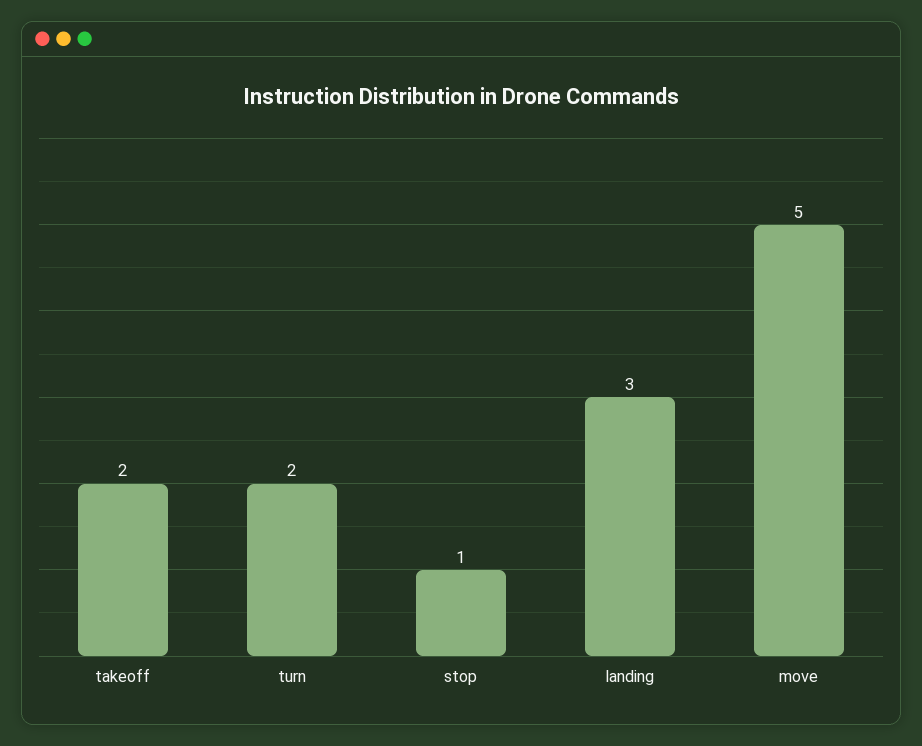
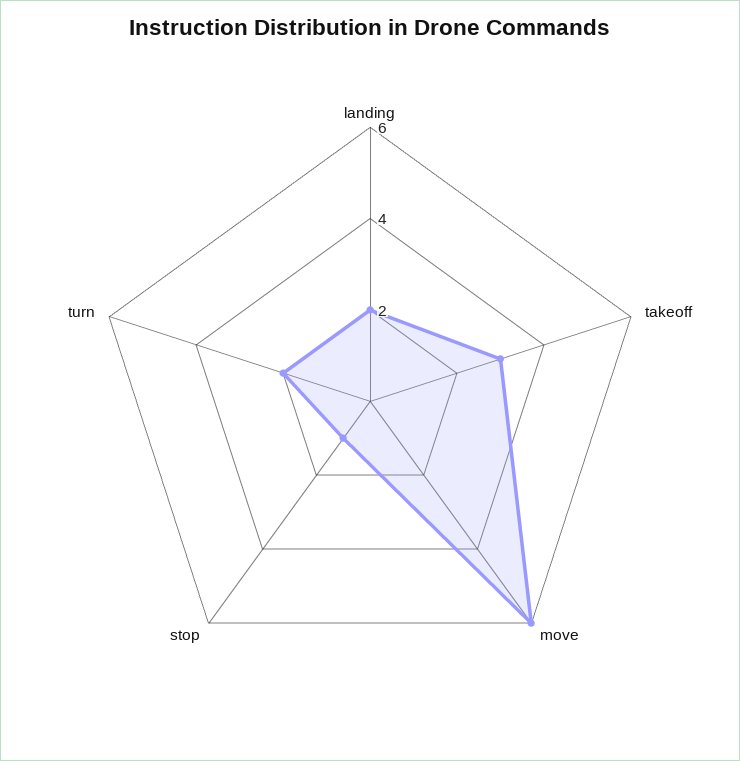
  {
-   "takeoff": 2,
+   "takeoff": 3,
    "turn": 2,
    "stop": 1,
-   "landing": 3,
+   "landing": 2,
-   "move": 5
+   "move": 6
  }

